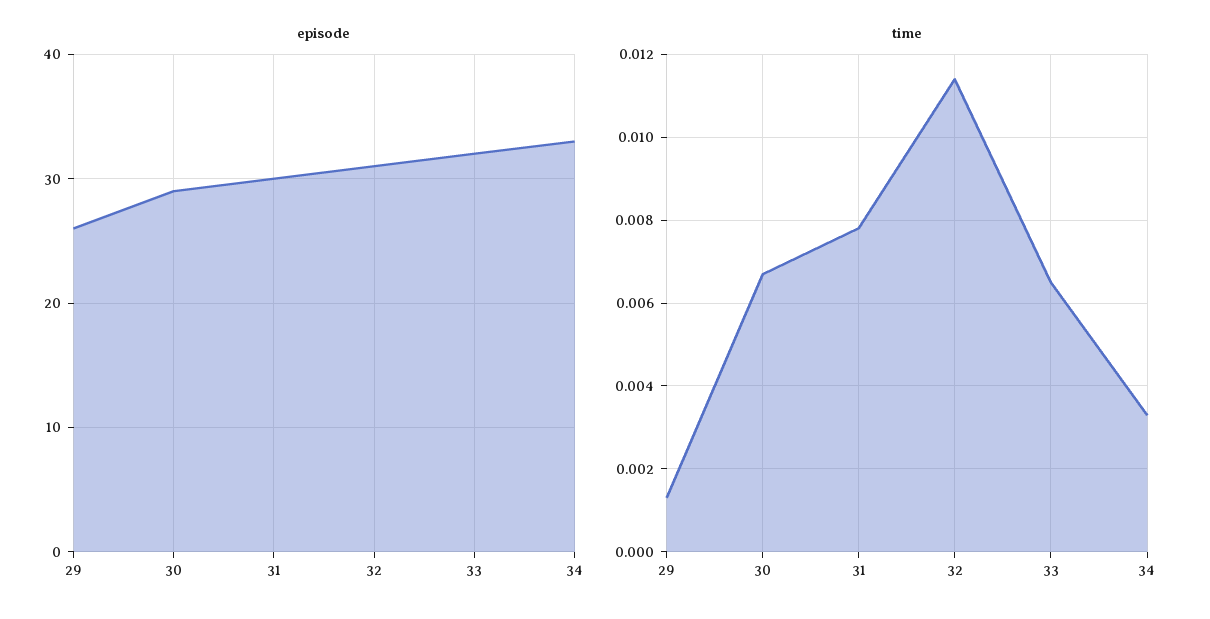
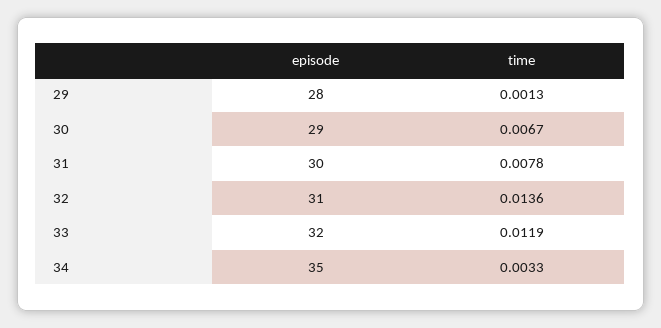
  {
    "episode": {
-     "29": 26,
+     "29": 28,
      "30": 29,
      "31": 30,
      "32": 31,
      "33": 32,
-     "34": 33
+     "34": 35
    },
    "time": {
      "29": 0.0013,
      "30": 0.0067,
      "31": 0.0078,
-     "32": 0.0115,
+     "32": 0.0136,
-     "33": 0.0065,
+     "33": 0.0119,
      "34": 0.0033
    }
  }

